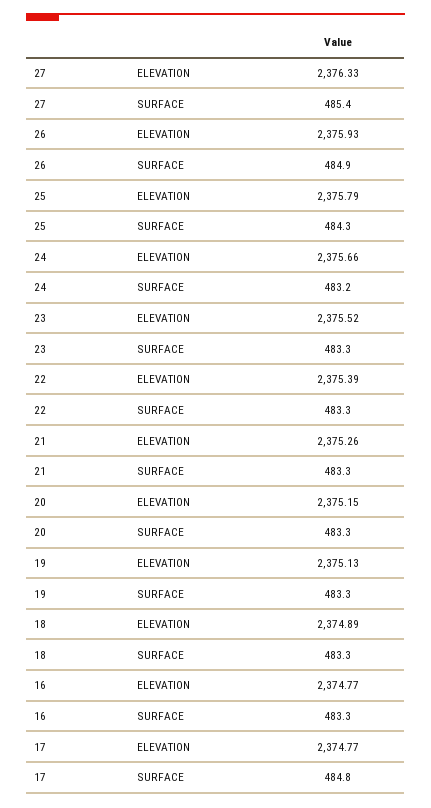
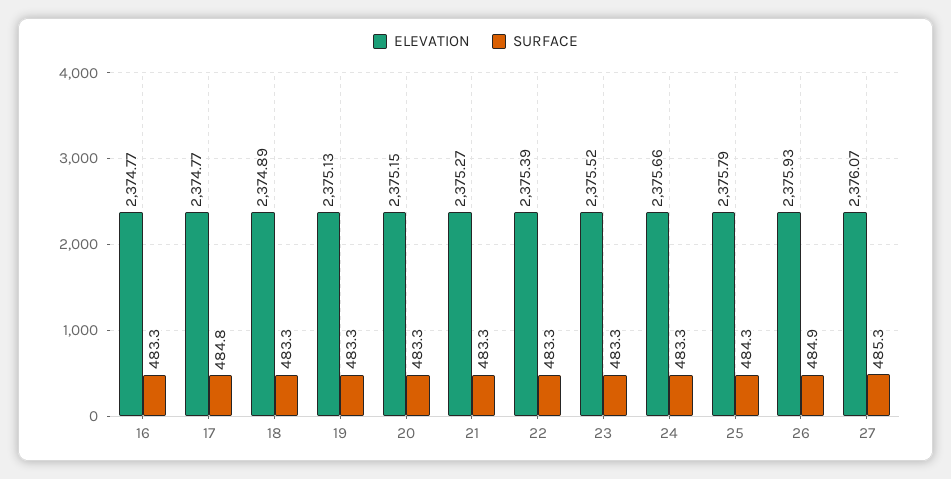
  {
    "ELEVATION": {
-     "27": 2376.33,
+     "27": 2376.07,
      "26": 2375.93,
      "25": 2375.79,
      "24": 2375.66,
      "23": 2375.52,
      "22": 2375.39,
-     "21": 2375.26,
+     "21": 2375.27,
      "20": 2375.15,
      "19": 2375.13,
      "18": 2374.89,
      "16": 2374.77,
      "17": 2374.77
    },
    "SURFACE": {
-     "27": 485.4,
+     "27": 485.3,
      "26": 484.9,
      "25": 484.3,
-     "24": 483.2,
+     "24": 483.3,
      "23": 483.3,
      "22": 483.3,
      "21": 483.3,
      "20": 483.3,
      "19": 483.3,
      "18": 483.3,
      "16": 483.3,
      "17": 484.8
    }
  }

